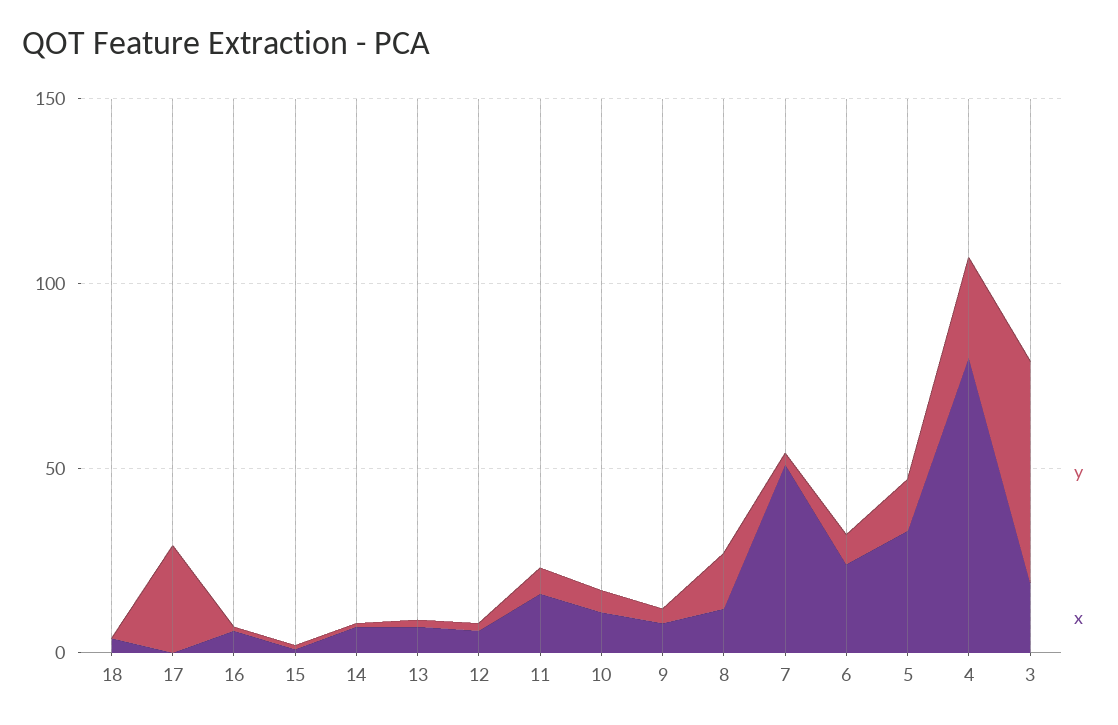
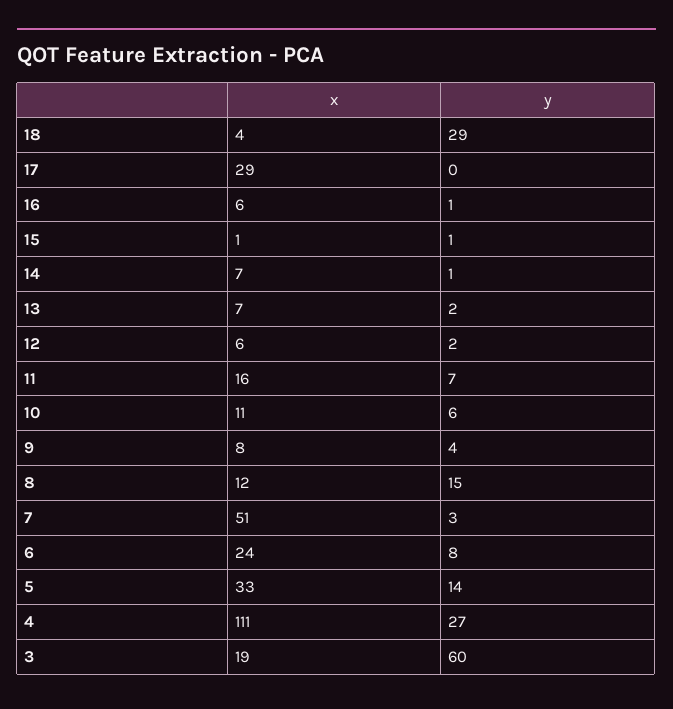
  {
    "y": {
-     "18": 0,
+     "18": 29,
-     "17": 30,
+     "17": 0,
      "16": 1,
      "15": 1,
      "14": 1,
      "13": 2,
      "12": 2,
      "11": 7,
      "10": 6,
      "9": 4,
      "8": 15,
      "7": 3,
      "6": 8,
      "5": 14,
      "4": 27,
      "3": 60
    },
    "x": {
      "18": 4,
-     "17": 0,
+     "17": 29,
      "16": 6,
      "15": 1,
      "14": 7,
      "13": 7,
      "12": 6,
      "11": 16,
      "10": 11,
      "9": 8,
      "8": 12,
      "7": 51,
      "6": 24,
      "5": 33,
-     "4": 80,
+     "4": 111,
      "3": 19
    }
  }

